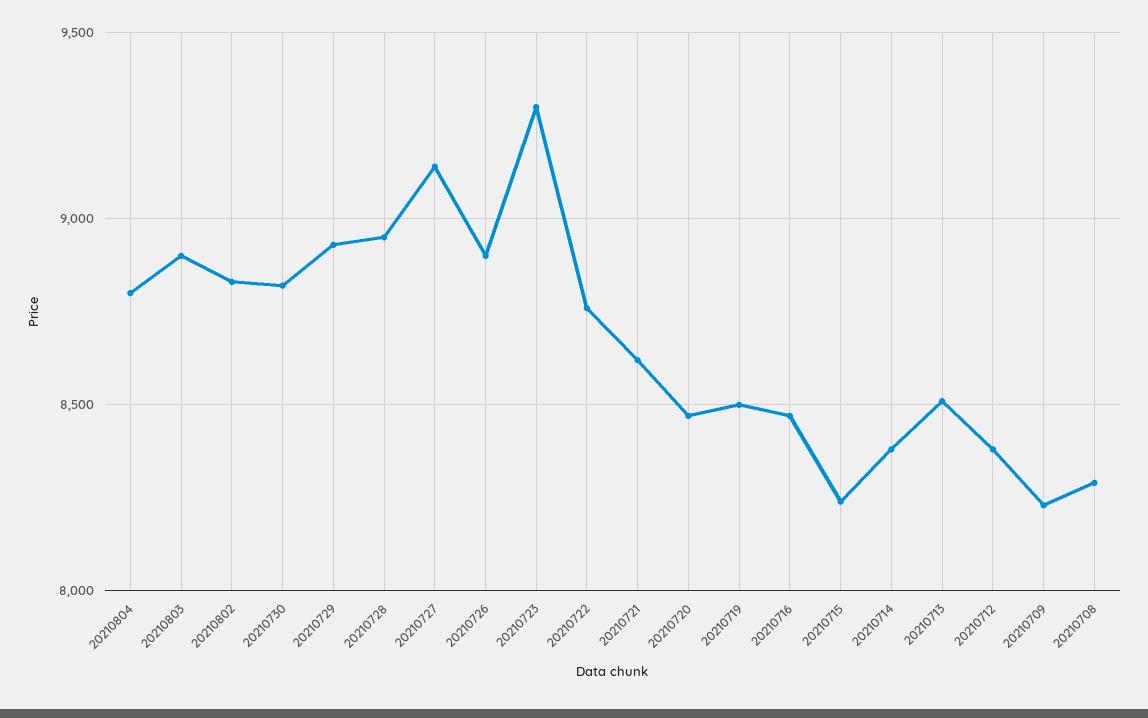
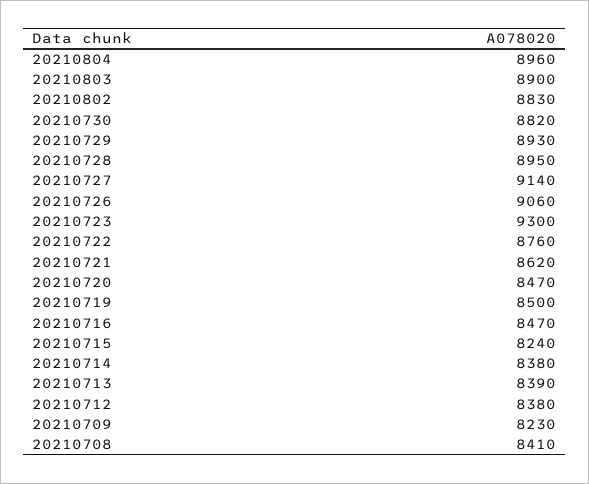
  {
-   "20210804": 8800,
+   "20210804": 8960,
    "20210803": 8900,
    "20210802": 8830,
    "20210730": 8820,
    "20210729": 8930,
    "20210728": 8950,
    "20210727": 9140,
-   "20210726": 8900,
+   "20210726": 9060,
    "20210723": 9300,
    "20210722": 8760,
    "20210721": 8620,
    "20210720": 8470,
    "20210719": 8500,
    "20210716": 8470,
    "20210715": 8240,
    "20210714": 8380,
-   "20210713": 8500,
+   "20210713": 8390,
    "20210712": 8380,
    "20210709": 8230,
-   "20210708": 8300
+   "20210708": 8410
  }

